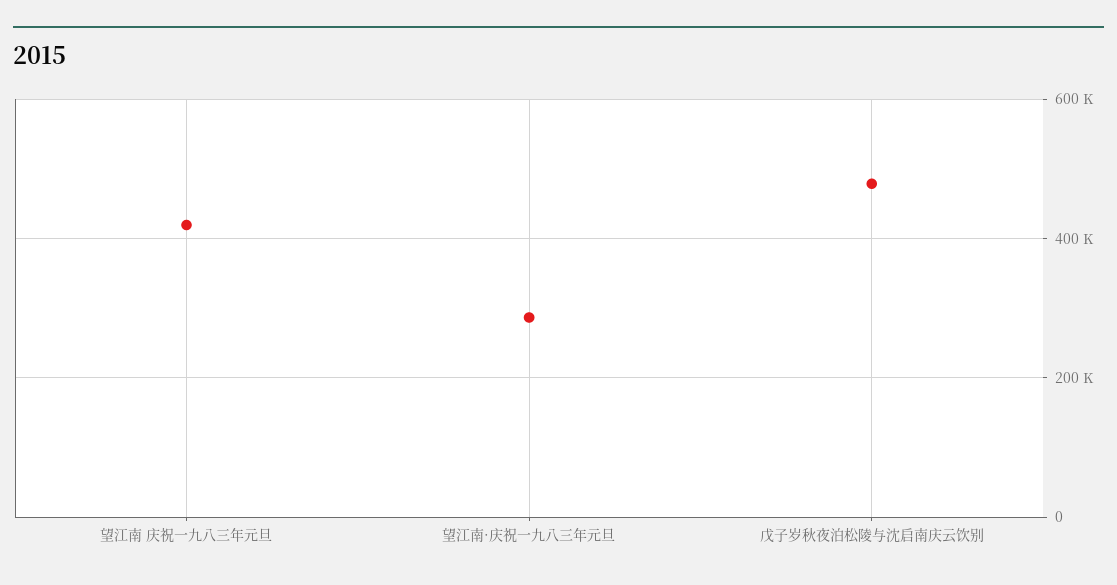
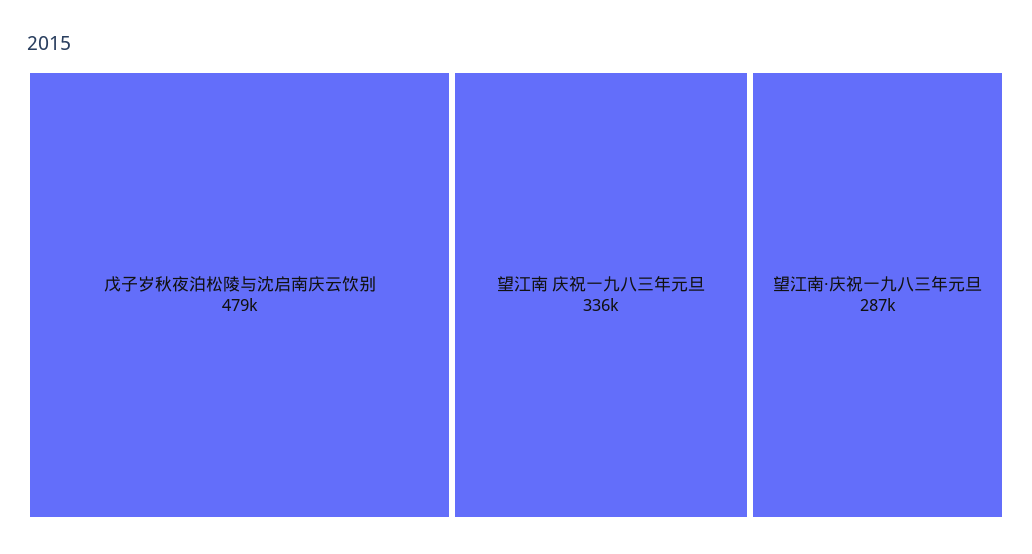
  {
-   "望江南 庆祝一九八三年元旦": 420000,
+   "望江南 庆祝一九八三年元旦": 336000,
    "望江南·庆祝一九八三年元旦": 287000,
    "戊子岁秋夜泊松陵与沈启南庆云饮别": 479000
  }

